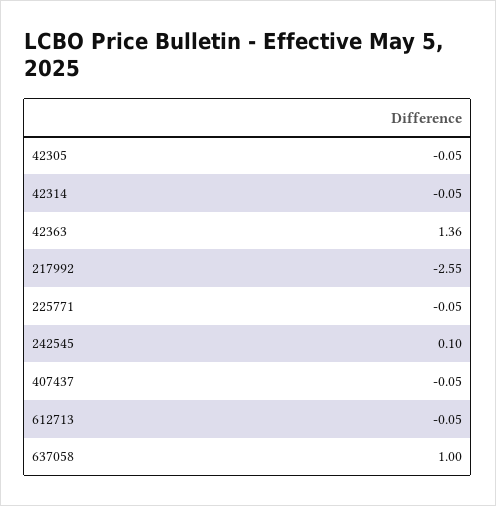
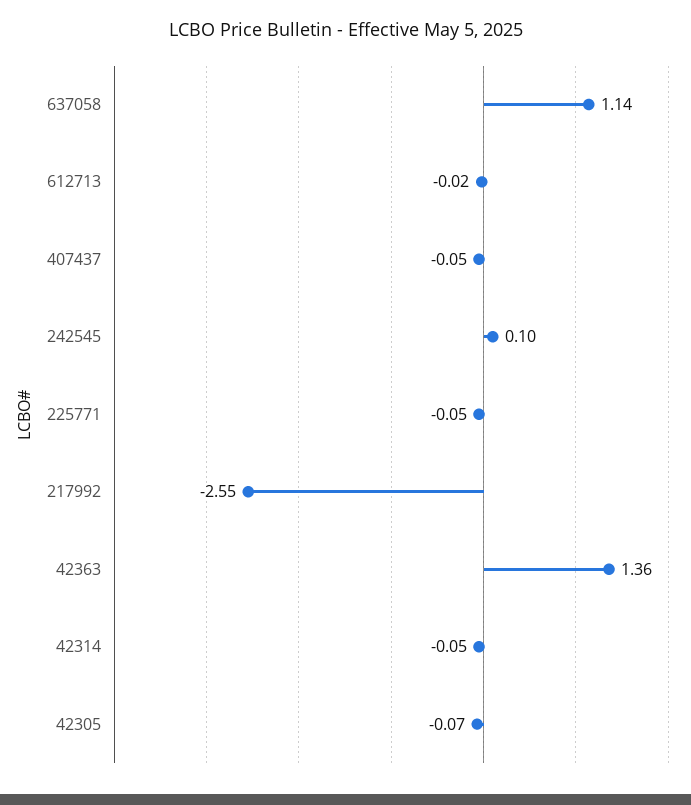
  {
-   "42305": -0.05,
+   "42305": -0.07,
    "42314": -0.05,
    "42363": 1.36,
    "217992": -2.55,
    "225771": -0.05,
    "242545": 0.1,
    "407437": -0.05,
-   "612713": -0.05,
+   "612713": -0.02,
-   "637058": 1
+   "637058": 1.14
  }

